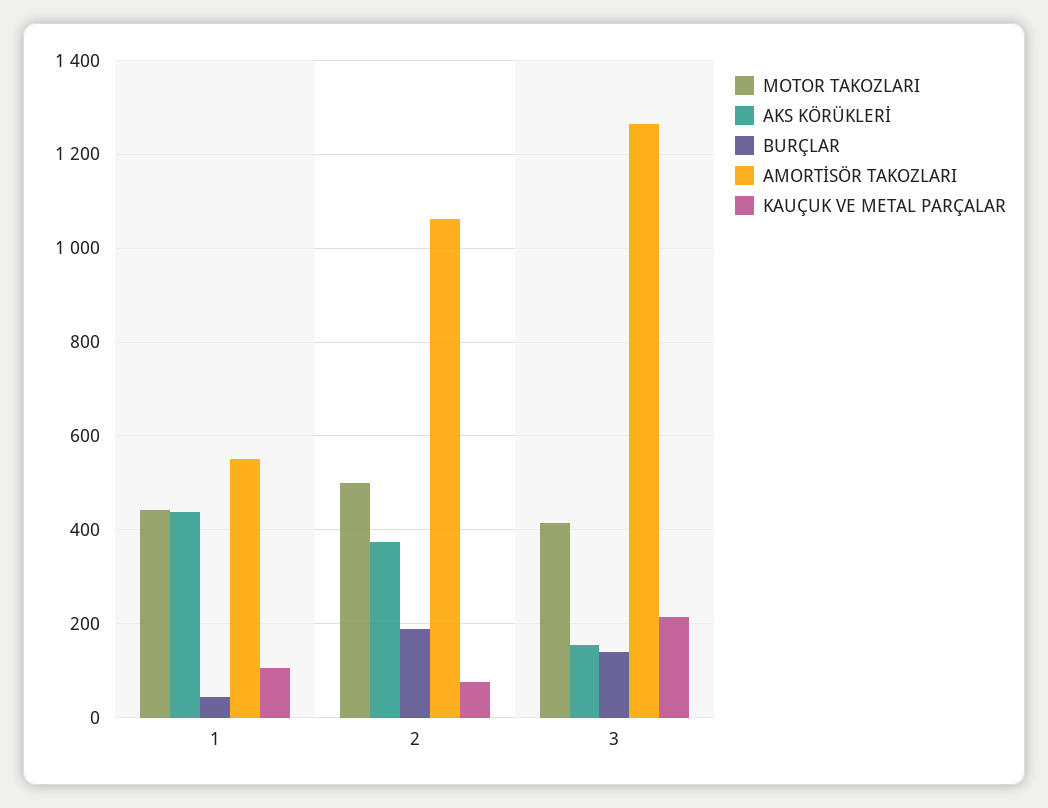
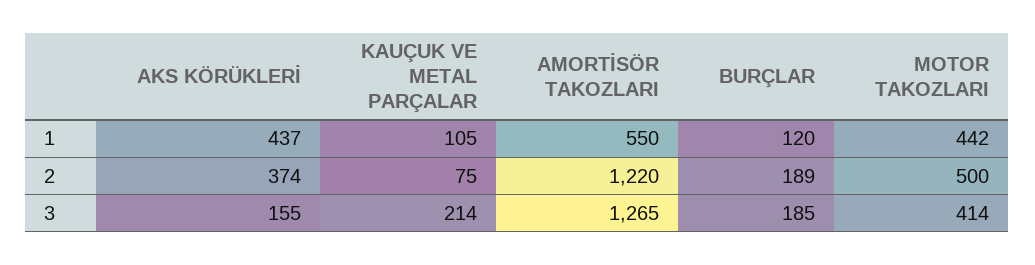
  {
    "MOTOR TAKOZLARI": {
      "1": 442,
      "2": 500,
      "3": 414
    },
    "AKS KÖRÜKLERİ": {
      "1": 437,
      "2": 374,
      "3": 155
    },
    "BURÇLAR": {
-     "1": 40,
+     "1": 120,
      "2": 189,
-     "3": 140
+     "3": 185
    },
    "AMORTİSÖR TAKOZLARI": {
      "1": 550,
-     "2": 1060,
+     "2": 1220,
      "3": 1265
    },
    "KAUÇUK VE METAL PARÇALAR": {
      "1": 105,
      "2": 75,
      "3": 214
    }
  }

